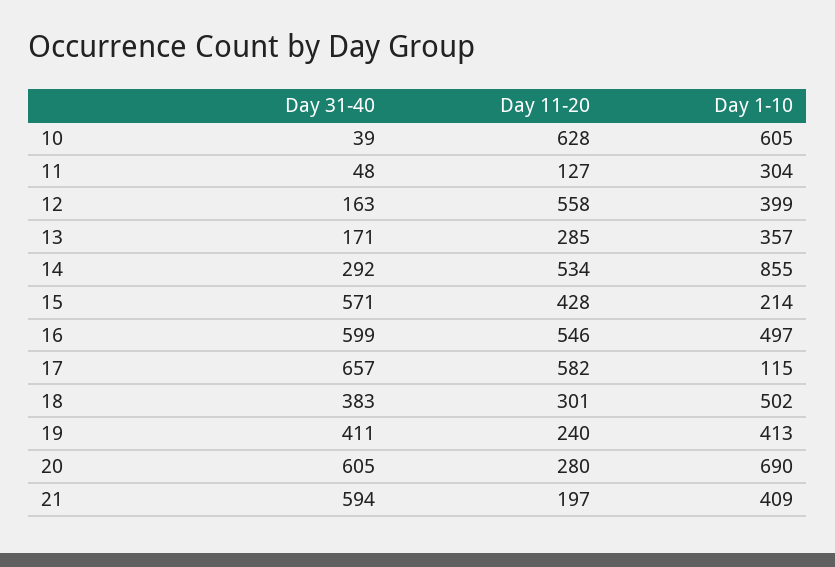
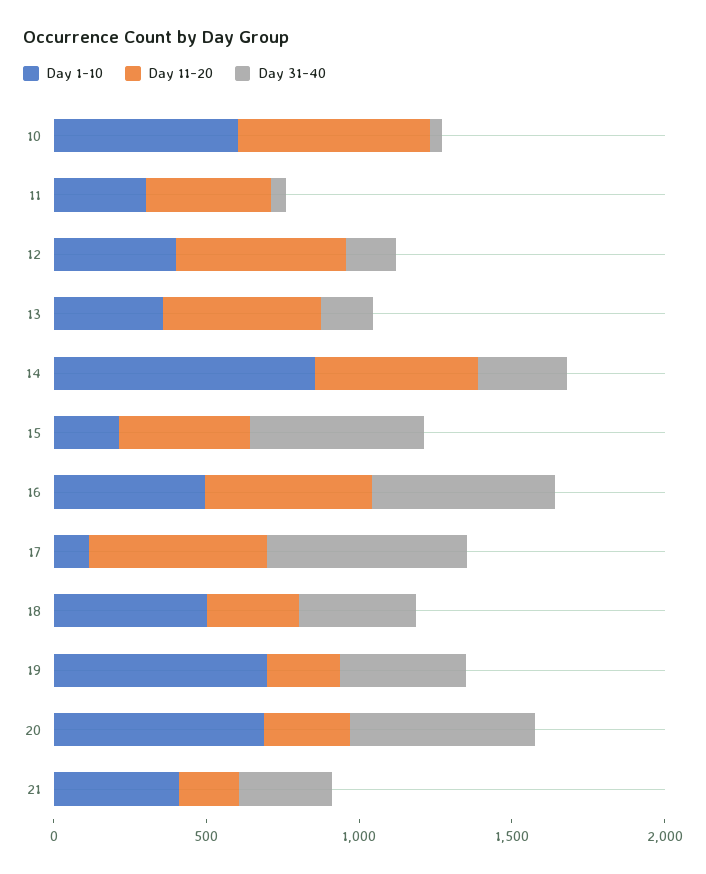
  {
    "Day 31-40": {
      "10": 39,
      "11": 48,
      "12": 163,
      "13": 171,
      "14": 292,
      "15": 571,
      "16": 599,
      "17": 657,
      "18": 383,
      "19": 411,
      "20": 605,
-     "21": 594
+     "21": 300
    },
    "Day 11-20": {
      "10": 628,
-     "11": 127,
+     "11": 400,
      "12": 558,
-     "13": 285,
+     "13": 500,
      "14": 534,
      "15": 428,
      "16": 546,
      "17": 582,
      "18": 301,
      "19": 240,
      "20": 280,
      "21": 197
    },
    "Day 1-10": {
      "10": 605,
      "11": 304,
      "12": 399,
      "13": 357,
      "14": 855,
      "15": 214,
      "16": 497,
      "17": 115,
      "18": 502,
-     "19": 413,
+     "19": 700,
      "20": 690,
      "21": 409
    }
  }

